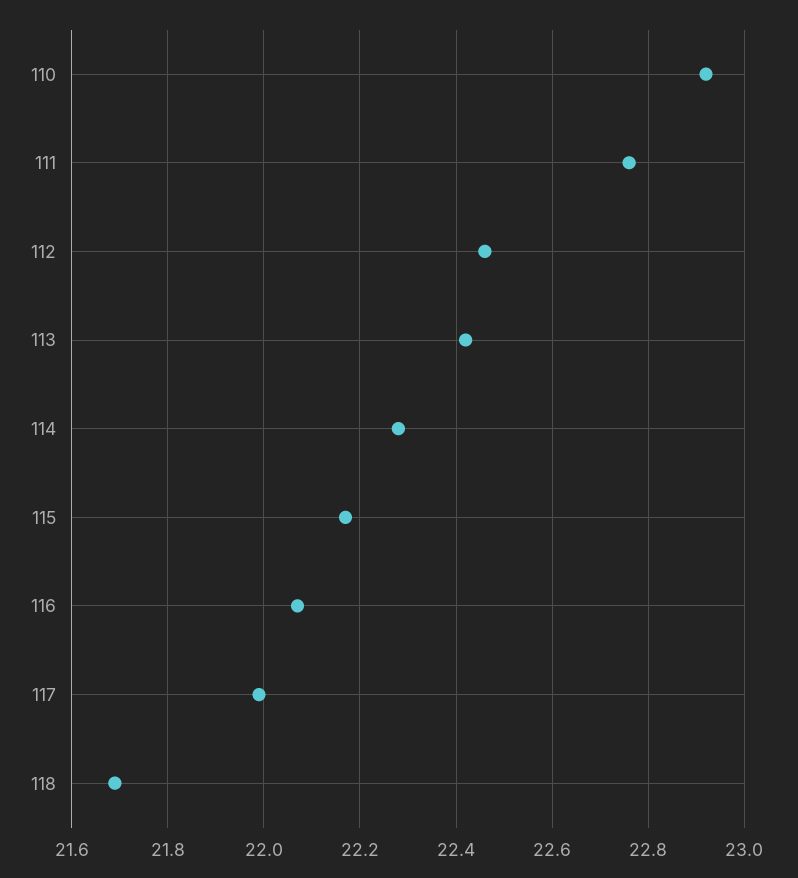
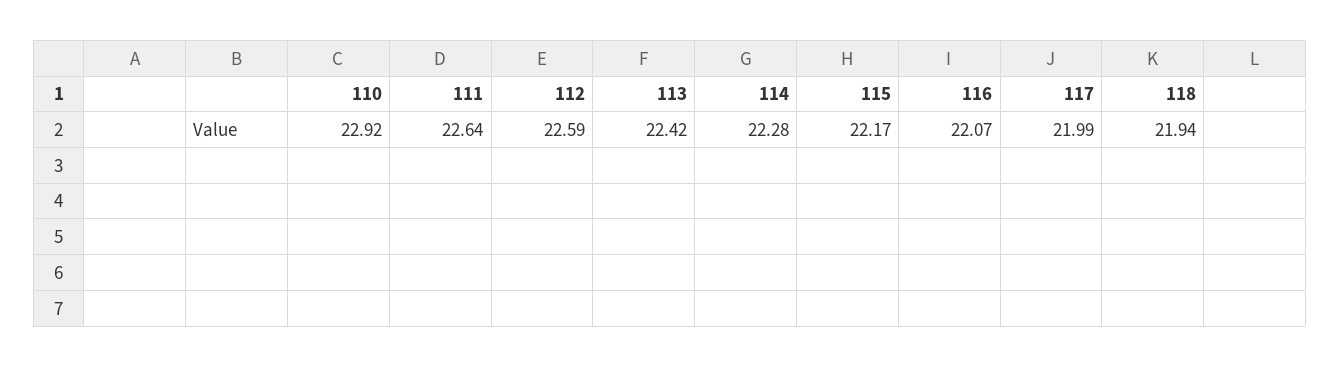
  {
    "110": 22.92,
-   "111": 22.75,
+   "111": 22.64,
-   "112": 22.45,
+   "112": 22.59,
    "113": 22.42,
    "114": 22.28,
    "115": 22.17,
    "116": 22.07,
    "117": 21.99,
-   "118": 21.7
+   "118": 21.94
  }

